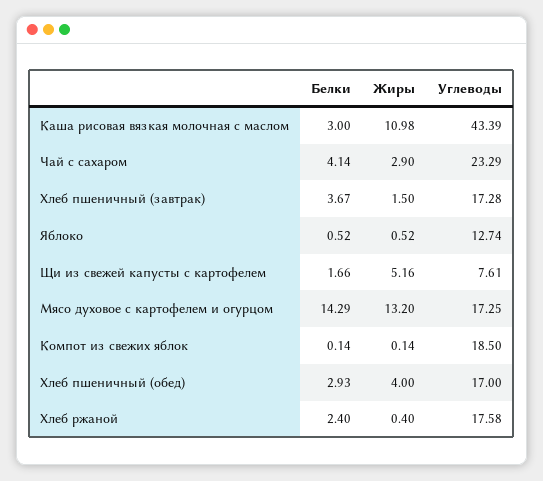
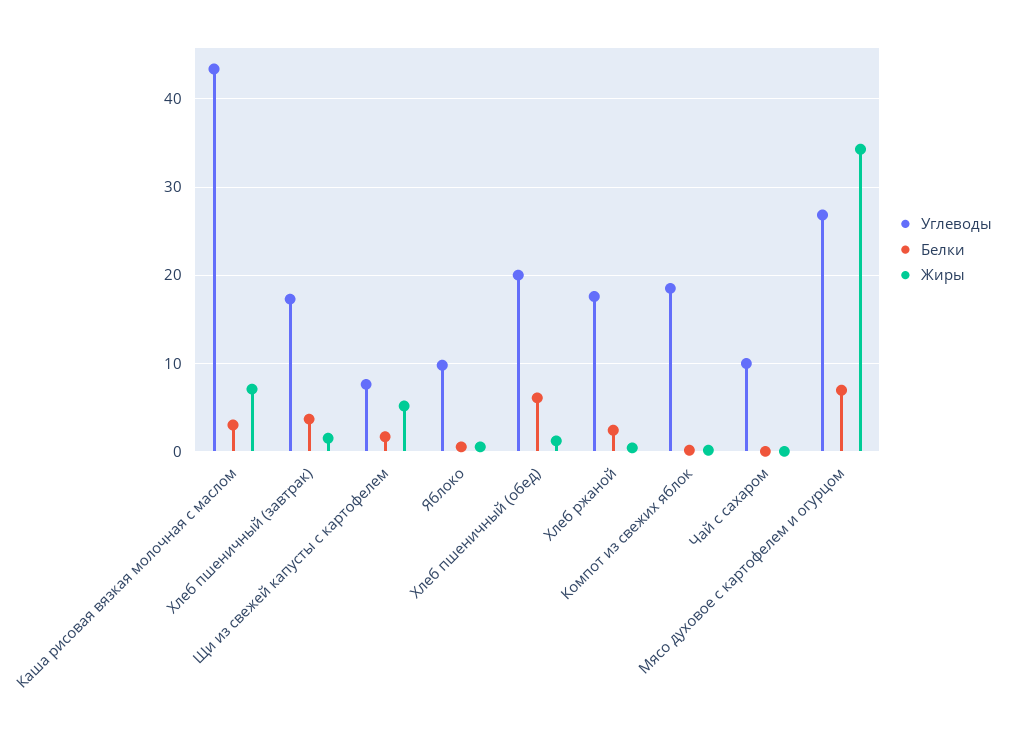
  {
    "Белки": {
      "Каша рисовая вязкая молочная с маслом": 3,
-     "Чай с сахаром": 4.14,
+     "Чай с сахаром": 0,
      "Хлеб пшеничный (завтрак)": 3.67,
      "Яблоко": 0.52,
      "Щи из свежей капусты с картофелем": 1.66,
-     "Мясо духовое с картофелем и огурцом": 14.29,
+     "Мясо духовое с картофелем и огурцом": 7,
      "Компот из свежих яблок": 0.14,
-     "Хлеб пшеничный (обед)": 2.93,
+     "Хлеб пшеничный (обед)": 6,
      "Хлеб ржаной": 2.4
    },
    "Жиры": {
-     "Каша рисовая вязкая молочная с маслом": 10.98,
+     "Каша рисовая вязкая молочная с маслом": 7,
-     "Чай с сахаром": 2.9,
+     "Чай с сахаром": 0,
      "Хлеб пшеничный (завтрак)": 1.5,
      "Яблоко": 0.52,
      "Щи из свежей капусты с картофелем": 5.16,
-     "Мясо духовое с картофелем и огурцом": 13.2,
+     "Мясо духовое с картофелем и огурцом": 34,
      "Компот из свежих яблок": 0.14,
-     "Хлеб пшеничный (обед)": 4,
+     "Хлеб пшеничный (обед)": 1,
      "Хлеб ржаной": 0.4
    },
    "Углеводы": {
      "Каша рисовая вязкая молочная с маслом": 43.39,
-     "Чай с сахаром": 23.29,
+     "Чай с сахаром": 10,
      "Хлеб пшеничный (завтрак)": 17.28,
-     "Яблоко": 12.74,
+     "Яблоко": 10,
      "Щи из свежей капусты с картофелем": 7.61,
-     "Мясо духовое с картофелем и огурцом": 17.25,
+     "Мясо духовое с картофелем и огурцом": 27,
      "Компот из свежих яблок": 18.5,
-     "Хлеб пшеничный (обед)": 17,
+     "Хлеб пшеничный (обед)": 20,
      "Хлеб ржаной": 17.58
    }
  }

